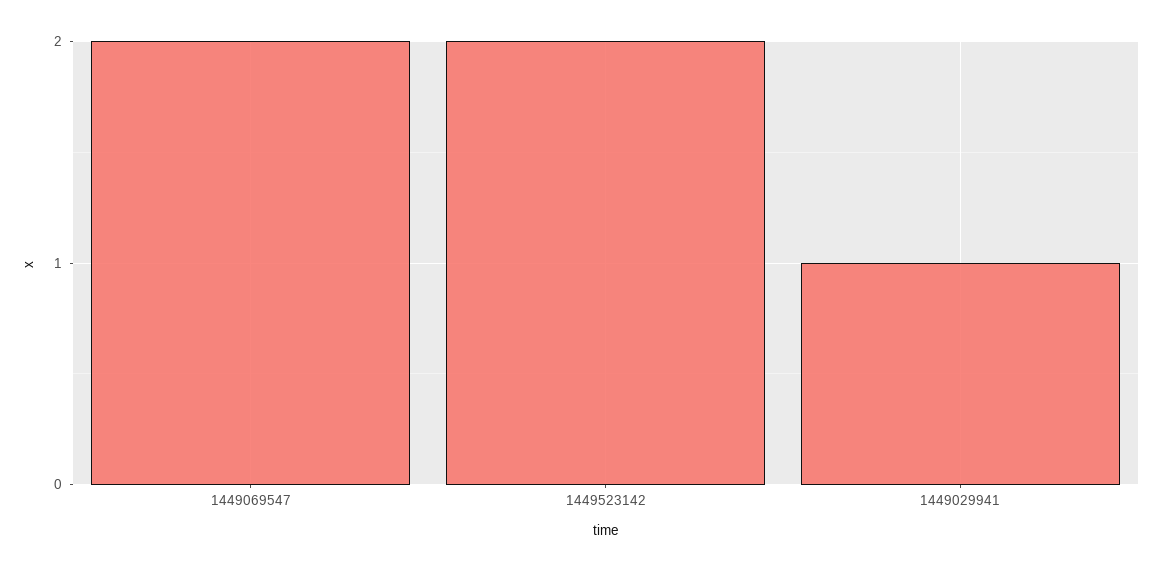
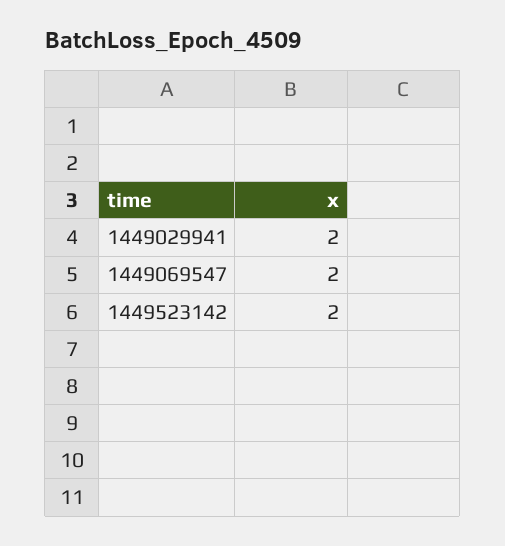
  {
    "1449069547": 2,
    "1449523142": 2,
-   "1449029941": 1
+   "1449029941": 2
  }

